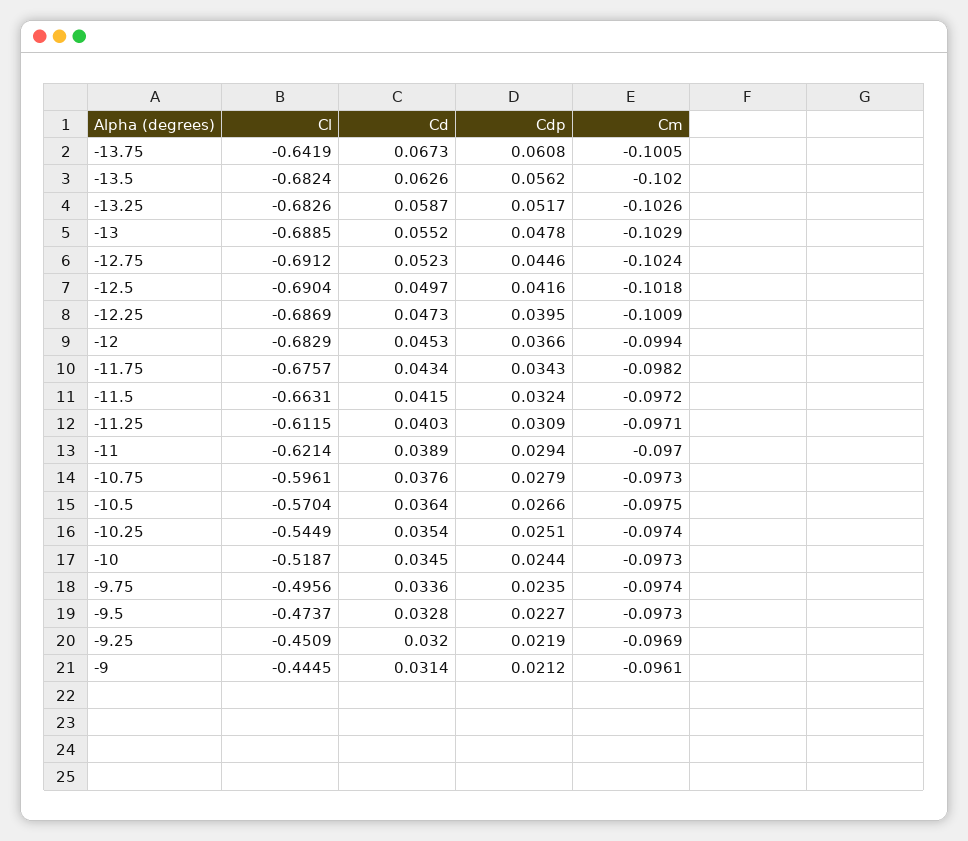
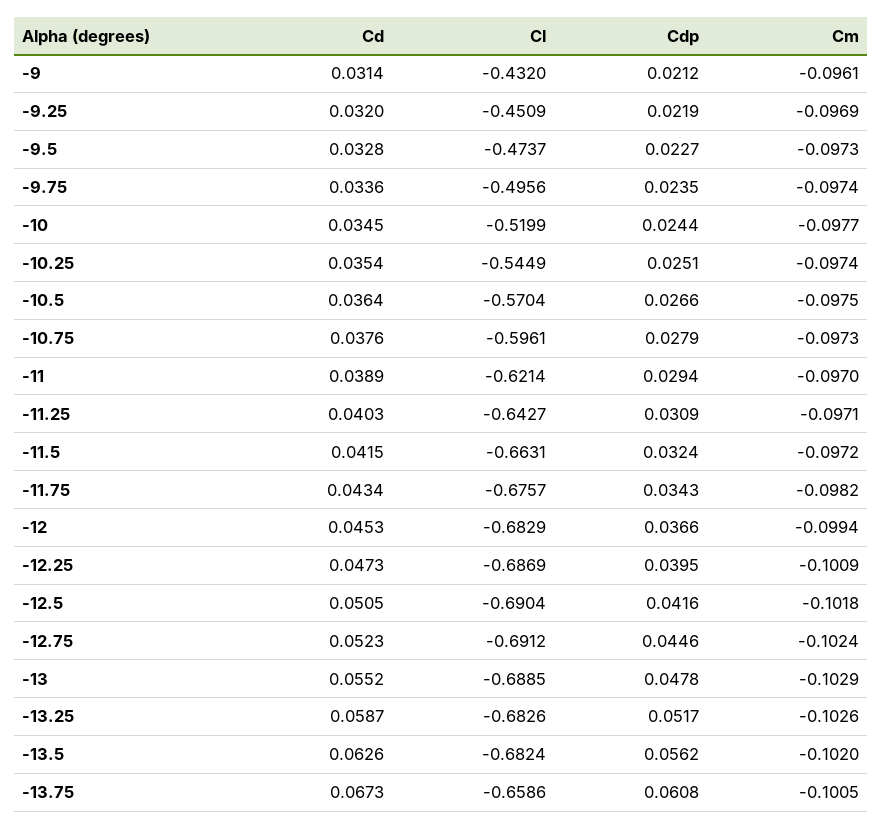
  {
    "Cl": {
-     "-13.75": -0.6419,
+     "-13.75": -0.6586,
      "-13.5": -0.6824,
      "-13.25": -0.6826,
      "-13": -0.6885,
      "-12.75": -0.6912,
      "-12.5": -0.6904,
      "-12.25": -0.6869,
      "-12": -0.6829,
      "-11.75": -0.6757,
      "-11.5": -0.6631,
-     "-11.25": -0.6115,
+     "-11.25": -0.6427,
      "-11": -0.6214,
      "-10.75": -0.5961,
      "-10.5": -0.5704,
      "-10.25": -0.5449,
-     "-10": -0.5187,
+     "-10": -0.5199,
      "-9.75": -0.4956,
      "-9.5": -0.4737,
      "-9.25": -0.4509,
-     "-9": -0.4445
+     "-9": -0.432
    },
    "Cd": {
      "-13.75": 0.0673,
      "-13.5": 0.0626,
      "-13.25": 0.0587,
      "-13": 0.0552,
      "-12.75": 0.0523,
-     "-12.5": 0.0497,
+     "-12.5": 0.0505,
      "-12.25": 0.0473,
      "-12": 0.0453,
      "-11.75": 0.0434,
      "-11.5": 0.0415,
      "-11.25": 0.0403,
      "-11": 0.0389,
      "-10.75": 0.0376,
      "-10.5": 0.0364,
      "-10.25": 0.0354,
      "-10": 0.0345,
      "-9.75": 0.0336,
      "-9.5": 0.0328,
      "-9.25": 0.032,
      "-9": 0.0314
    },
    "Cdp": {
      "-13.75": 0.0608,
      "-13.5": 0.0562,
      "-13.25": 0.0517,
      "-13": 0.0478,
      "-12.75": 0.0446,
      "-12.5": 0.0416,
      "-12.25": 0.0395,
      "-12": 0.0366,
      "-11.75": 0.0343,
      "-11.5": 0.0324,
      "-11.25": 0.0309,
      "-11": 0.0294,
      "-10.75": 0.0279,
      "-10.5": 0.0266,
      "-10.25": 0.0251,
      "-10": 0.0244,
      "-9.75": 0.0235,
      "-9.5": 0.0227,
      "-9.25": 0.0219,
      "-9": 0.0212
    },
    "Cm": {
      "-13.75": -0.1005,
      "-13.5": -0.102,
      "-13.25": -0.1026,
      "-13": -0.1029,
      "-12.75": -0.1024,
      "-12.5": -0.1018,
      "-12.25": -0.1009,
      "-12": -0.0994,
      "-11.75": -0.0982,
      "-11.5": -0.0972,
      "-11.25": -0.0971,
      "-11": -0.097,
      "-10.75": -0.0973,
      "-10.5": -0.0975,
      "-10.25": -0.0974,
-     "-10": -0.0973,
+     "-10": -0.0977,
      "-9.75": -0.0974,
      "-9.5": -0.0973,
      "-9.25": -0.0969,
      "-9": -0.0961
    }
  }

